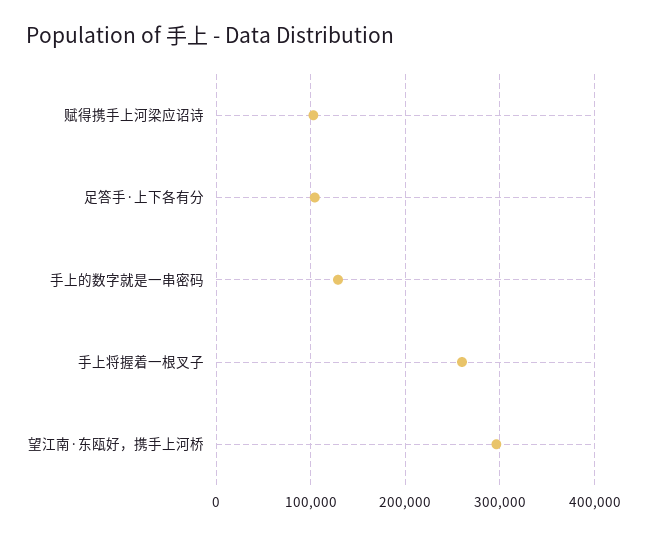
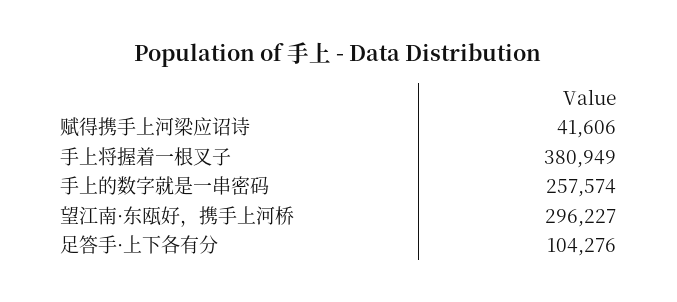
  {
-   "赋得携手上河梁应诏诗": 100000,
+   "赋得携手上河梁应诏诗": 41606,
    "足答手·上下各有分": 104276,
-   "手上的数字就是一串密码": 130000,
+   "手上的数字就是一串密码": 257574,
-   "手上将握着一根叉子": 260000,
+   "手上将握着一根叉子": 380949,
    "望江南·东瓯好，携手上河桥": 296227
  }

